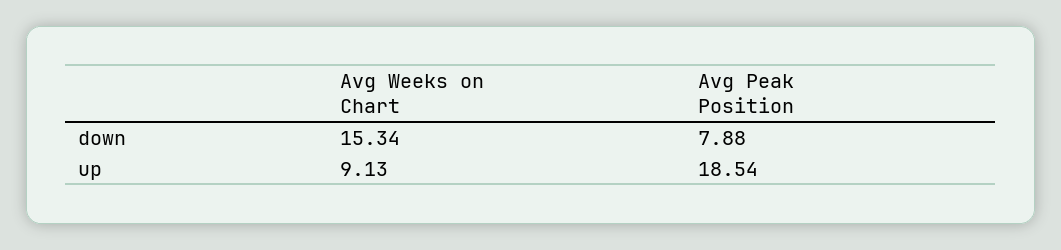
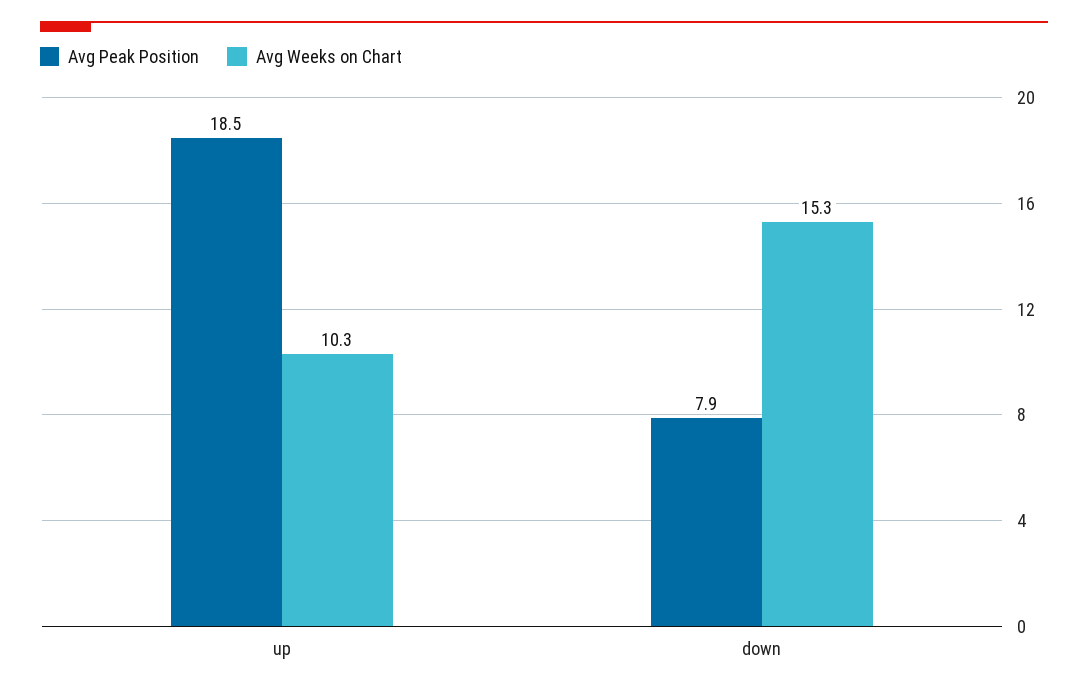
  {
    "Avg Weeks on Chart": {
      "down": 15.34,
-     "up": 9.13
+     "up": 10.3
    },
    "Avg Peak Position": {
      "down": 7.88,
      "up": 18.54
    }
  }

